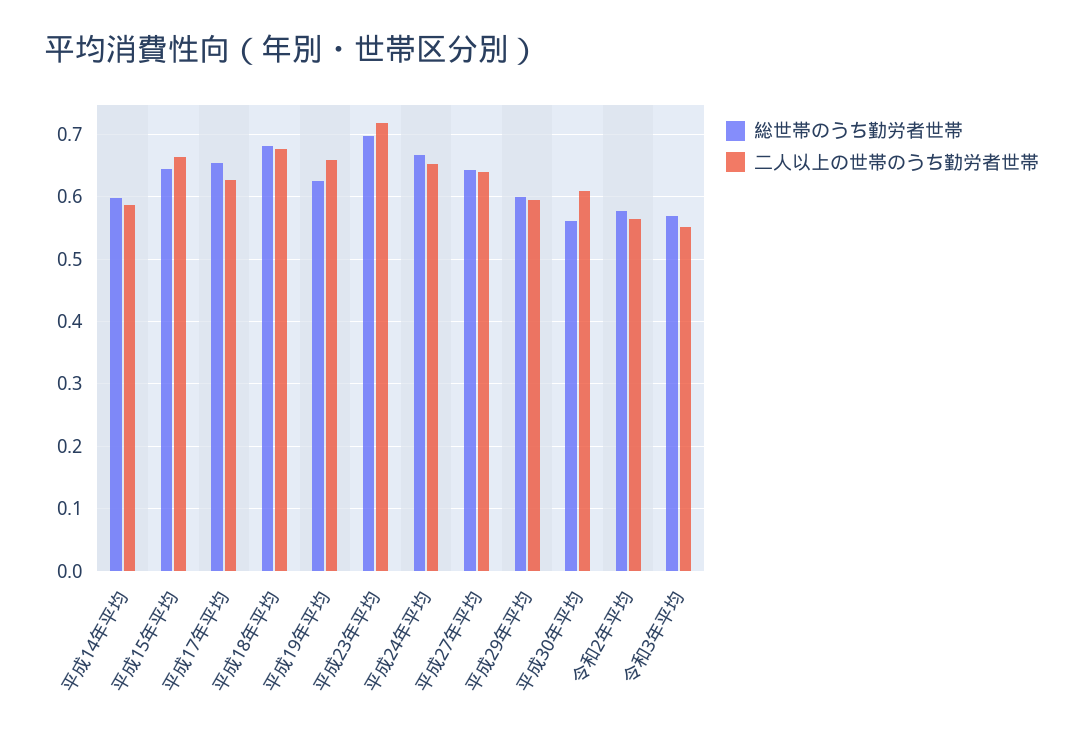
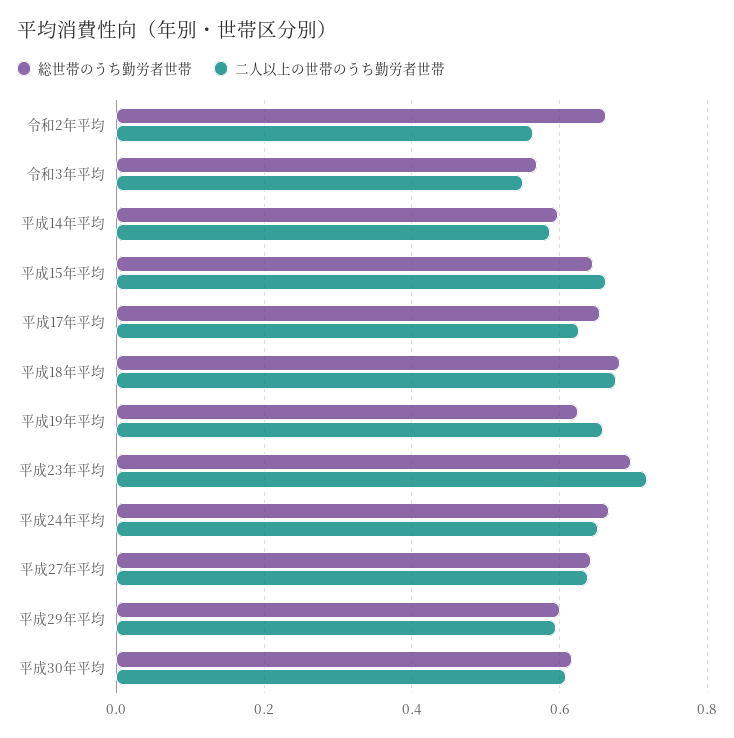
  {
    "総世帯のうち勤労者世帯": {
      "平成14年平均": 0.6,
      "平成15年平均": 0.64,
      "平成17年平均": 0.65,
      "平成18年平均": 0.68,
      "平成19年平均": 0.62,
      "平成23年平均": 0.7,
      "平成24年平均": 0.67,
      "平成27年平均": 0.64,
      "平成29年平均": 0.6,
-     "平成30年平均": 0.56,
+     "平成30年平均": 0.62,
-     "令和2年平均": 0.58,
+     "令和2年平均": 0.66,
      "令和3年平均": 0.57
    },
    "二人以上の世帯のうち勤労者世帯": {
      "平成14年平均": 0.59,
      "平成15年平均": 0.66,
      "平成17年平均": 0.63,
      "平成18年平均": 0.68,
      "平成19年平均": 0.66,
      "平成23年平均": 0.72,
      "平成24年平均": 0.65,
      "平成27年平均": 0.64,
      "平成29年平均": 0.6,
      "平成30年平均": 0.61,
      "令和2年平均": 0.56,
      "令和3年平均": 0.55
    }
  }

